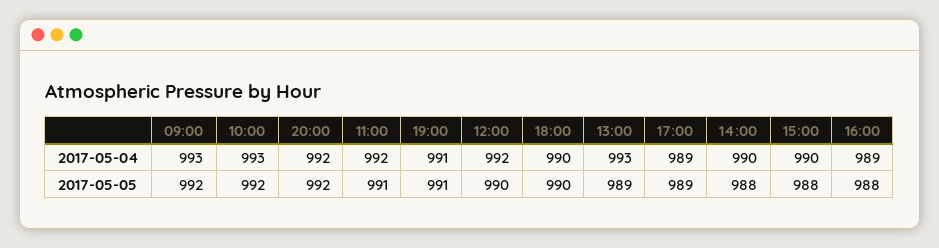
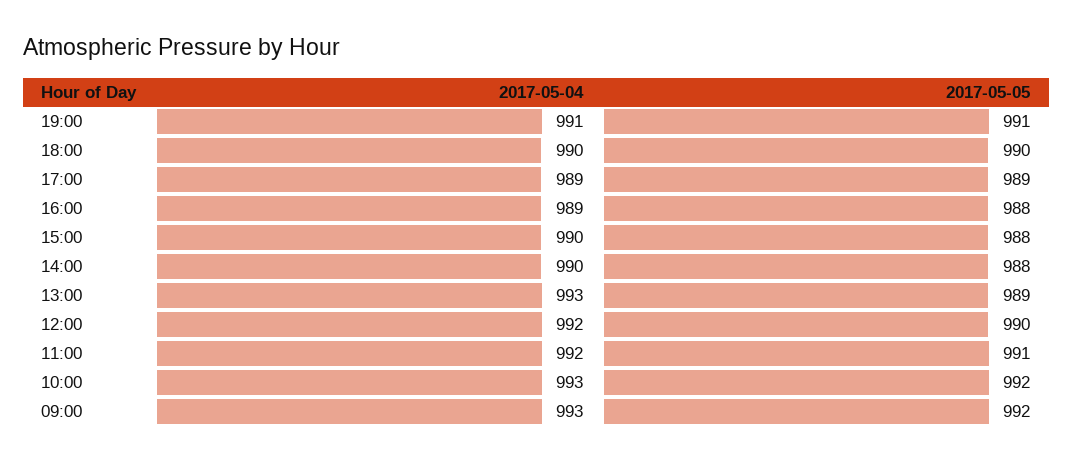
  {
    "09:00": {
      "2017-05-04": 993,
      "2017-05-05": 992
    },
    "10:00": {
      "2017-05-04": 993,
      "2017-05-05": 992
    },
-   "20:00": {
-     "2017-05-04": 992,
-     "2017-05-05": 992
-   },
    "11:00": {
      "2017-05-04": 992,
      "2017-05-05": 991
    },
    "19:00": {
      "2017-05-04": 991,
      "2017-05-05": 991
    },
    "12:00": {
      "2017-05-04": 992,
      "2017-05-05": 990
    },
    "18:00": {
      "2017-05-04": 990,
      "2017-05-05": 990
    },
    "13:00": {
      "2017-05-04": 993,
      "2017-05-05": 989
    },
    "17:00": {
      "2017-05-04": 989,
      "2017-05-05": 989
    },
    "14:00": {
      "2017-05-04": 990,
      "2017-05-05": 988
    },
    "15:00": {
      "2017-05-04": 990,
      "2017-05-05": 988
    },
    "16:00": {
      "2017-05-04": 989,
      "2017-05-05": 988
    }
  }

